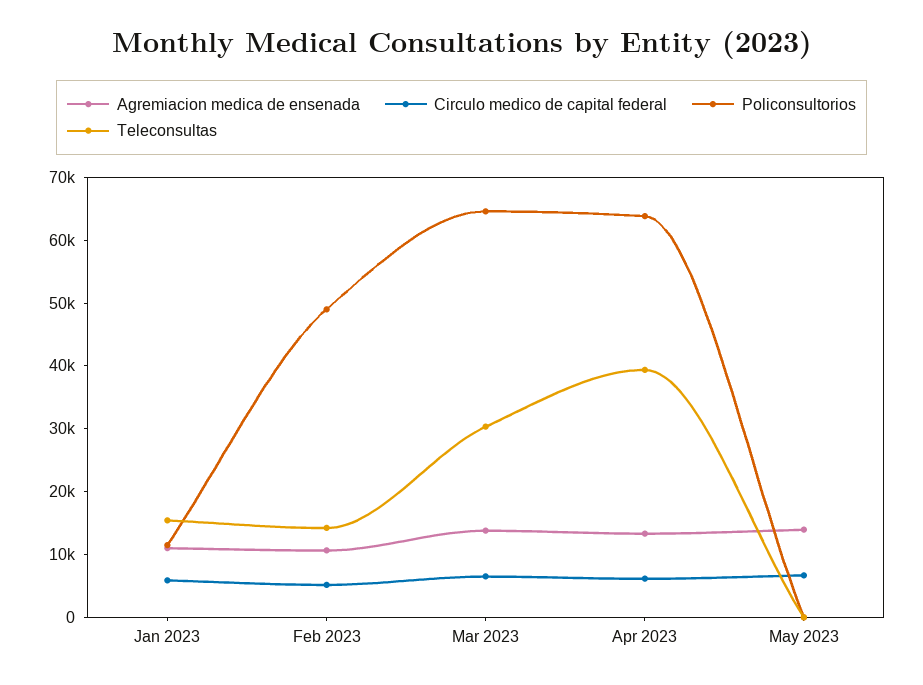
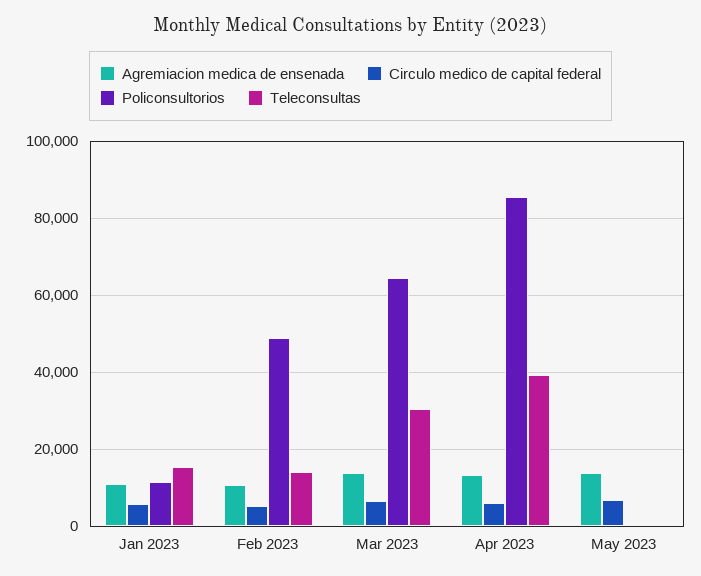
  {
    "Agremiacion medica de ensenada": {
      "Jan 2023": 12000,
      "Feb 2023": 10000,
      "Mar 2023": 14000,
      "Apr 2023": 14000,
      "May 2023": 14000
    },
    "Circulo medico de capital federal": {
      "Jan 2023": 6000,
      "Feb 2023": 6000,
      "Mar 2023": 6000,
      "Apr 2023": 6000,
      "May 2023": 6000
    },
    "Policonsultorios": {
      "Jan 2023": 12000,
      "Feb 2023": 48000,
      "Mar 2023": 64000,
-     "Apr 2023": 64000,
+     "Apr 2023": 86000,
      "May 2023": 0
    },
    "Teleconsultas": {
      "Jan 2023": 16000,
      "Feb 2023": 14000,
      "Mar 2023": 30000,
      "Apr 2023": 40000,
      "May 2023": 0
    }
  }

